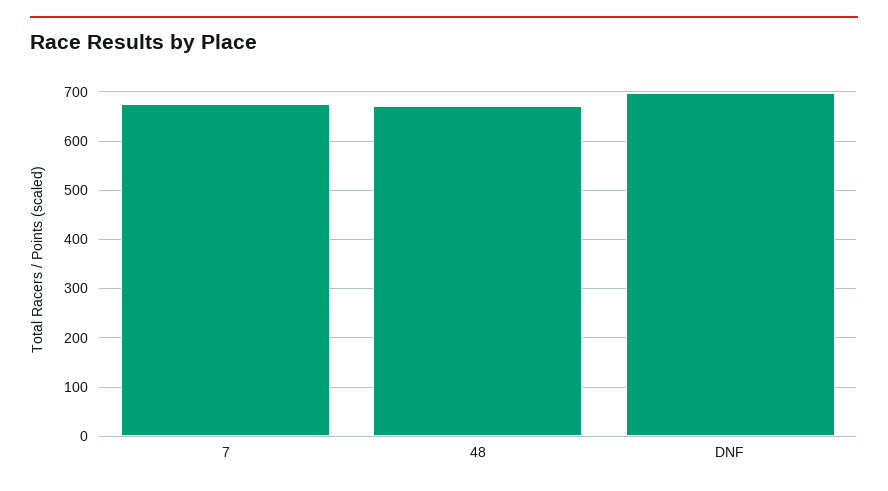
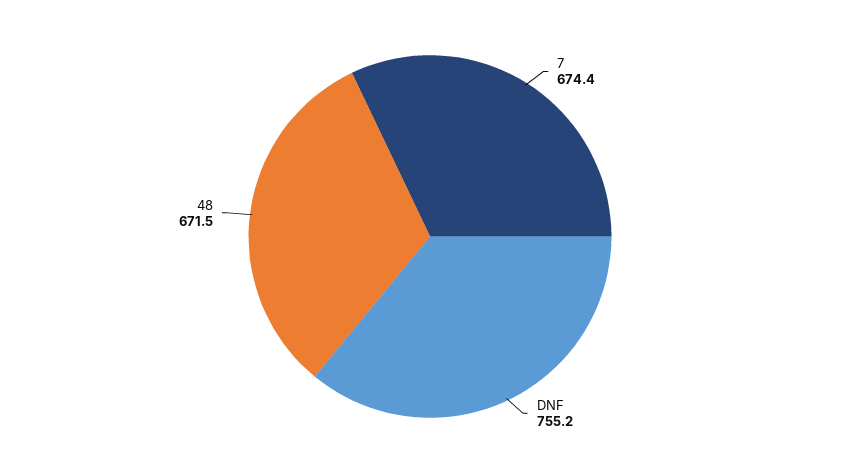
  {
    "7": 674.4,
    "48": 671.5,
-   "DNF": 700
+   "DNF": 755.2
  }

